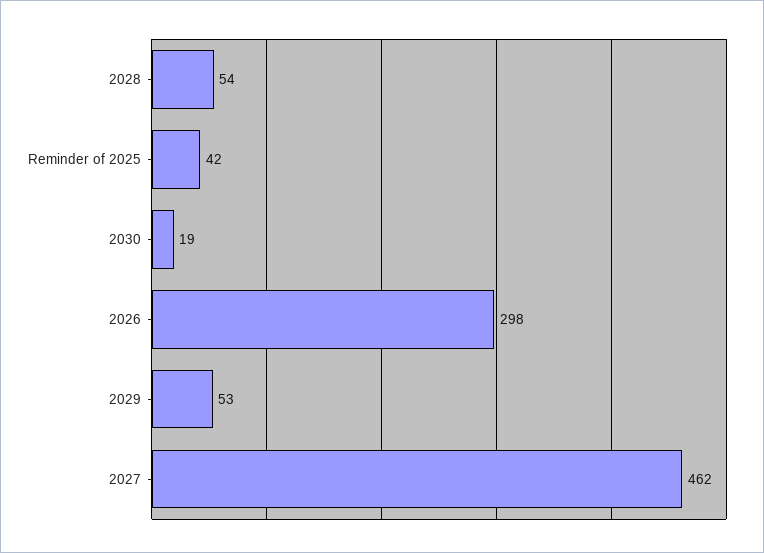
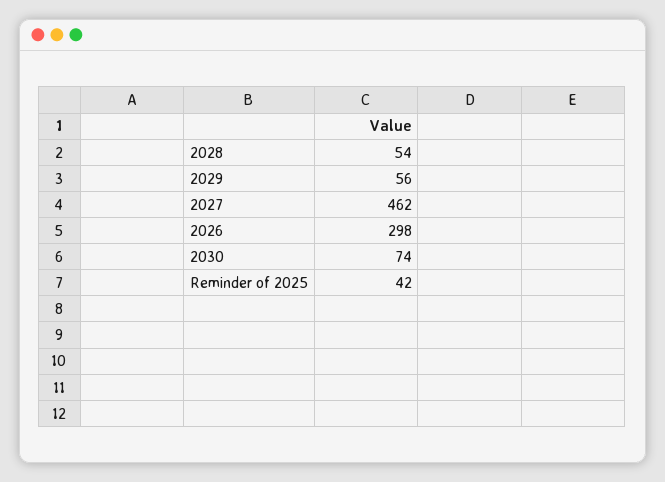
  {
    "2028": 54,
    "Reminder of 2025": 42,
-   "2030": 19,
+   "2030": 74,
    "2026": 298,
-   "2029": 53,
+   "2029": 56,
    "2027": 462
  }

